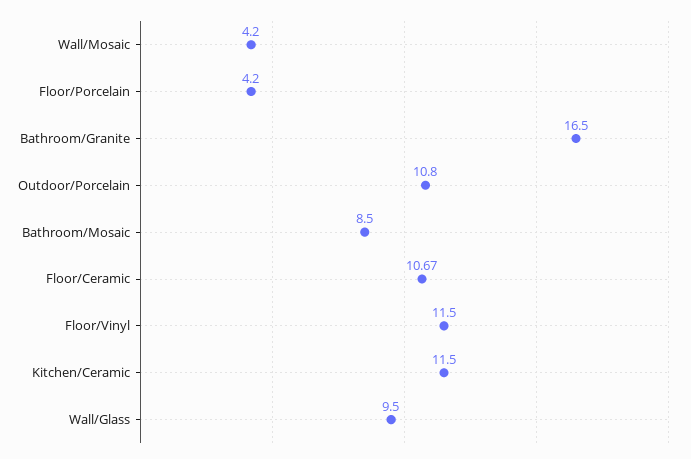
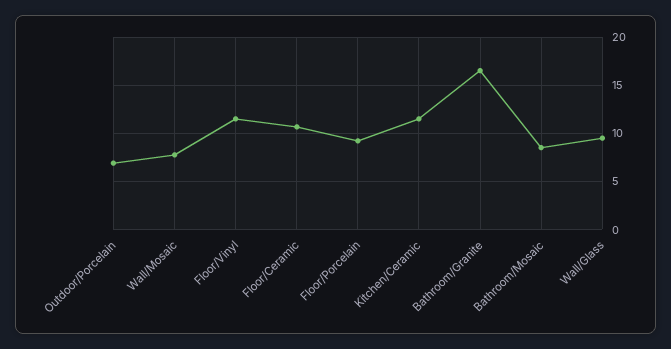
  {
-   "Wall/Mosaic": 4.2,
+   "Wall/Mosaic": 8,
-   "Floor/Porcelain": 4.2,
+   "Floor/Porcelain": 9,
    "Bathroom/Granite": 16.5,
-   "Outdoor/Porcelain": 10.8,
+   "Outdoor/Porcelain": 7,
    "Bathroom/Mosaic": 8.5,
    "Floor/Ceramic": 10.67,
    "Floor/Vinyl": 11.5,
    "Kitchen/Ceramic": 11.5,
    "Wall/Glass": 9.5
  }

